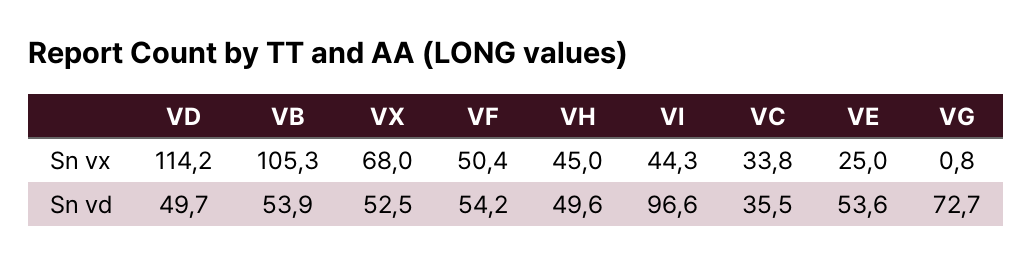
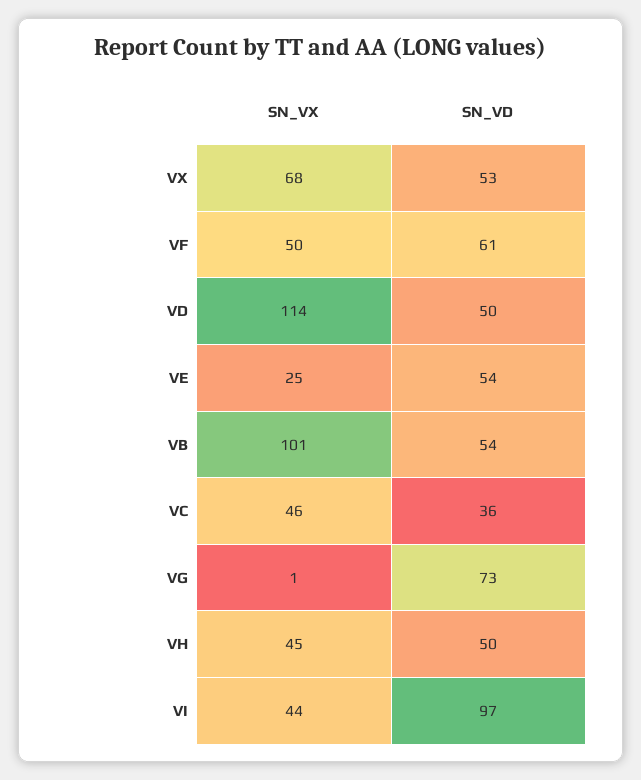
  {
    "VD": {
      "Sn vx": 114.2,
      "Sn vd": 49.7
    },
    "VB": {
-     "Sn vx": 105.3,
+     "Sn vx": 101,
      "Sn vd": 53.9
    },
    "VX": {
      "Sn vx": 68,
      "Sn vd": 52.5
    },
    "VF": {
      "Sn vx": 50.4,
-     "Sn vd": 54.2
+     "Sn vd": 61
    },
    "VH": {
      "Sn vx": 45,
      "Sn vd": 49.6
    },
    "VI": {
      "Sn vx": 44.3,
      "Sn vd": 96.6
    },
    "VC": {
-     "Sn vx": 33.8,
+     "Sn vx": 46,
      "Sn vd": 35.5
    },
    "VE": {
      "Sn vx": 25,
      "Sn vd": 53.6
    },
    "VG": {
      "Sn vx": 0.8,
      "Sn vd": 72.7
    }
  }

